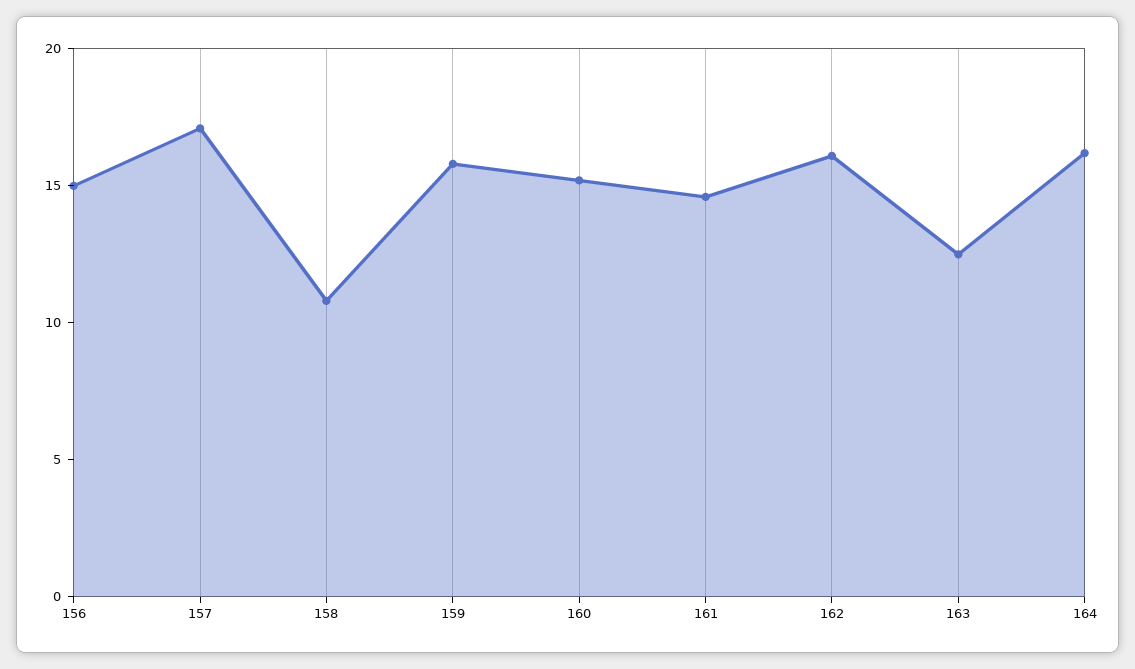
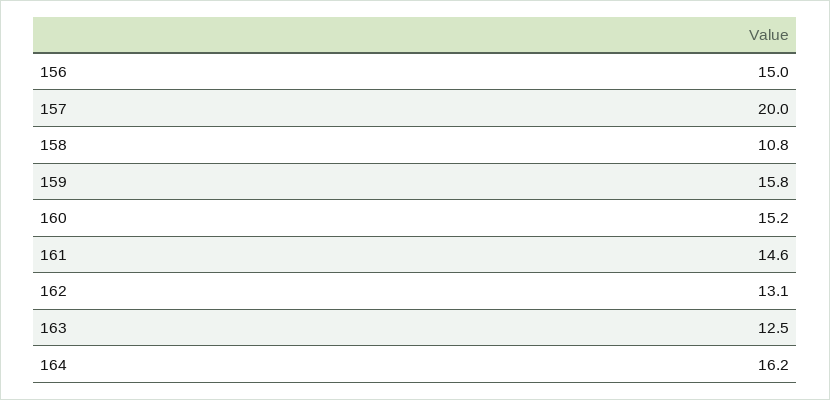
  {
    "156": 15,
-   "157": 17,
+   "157": 20,
    "158": 10.8,
    "159": 15.8,
    "160": 15.2,
    "161": 14.6,
-   "162": 16,
+   "162": 13.1,
    "163": 12.5,
    "164": 16.2
  }

